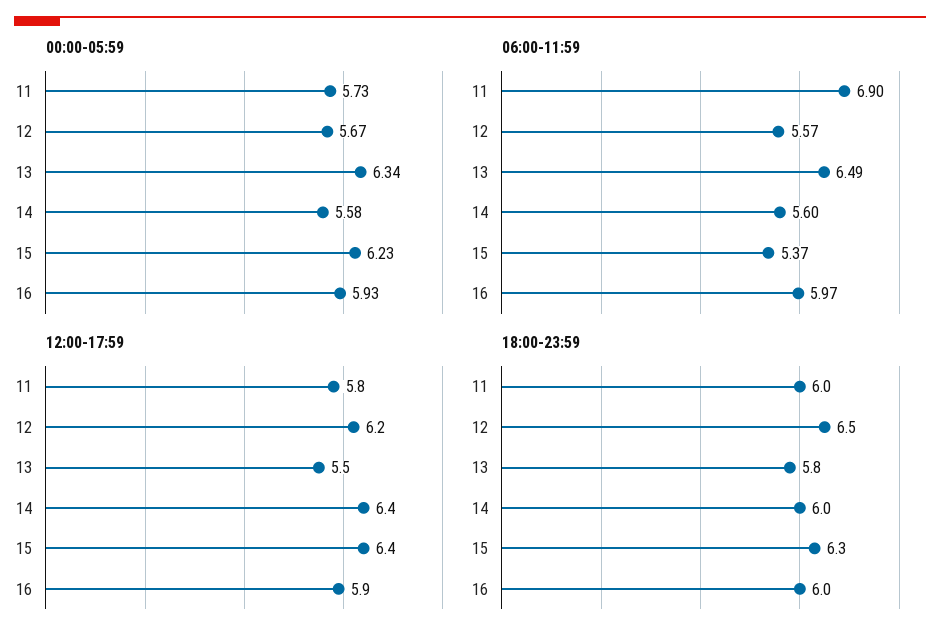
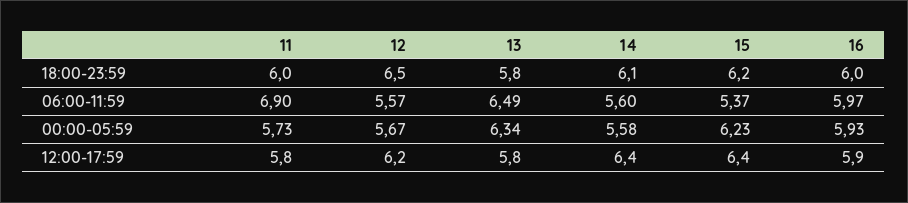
  {
    "00:00-05:59": {
      "11": 5.73,
      "12": 5.67,
      "13": 6.34,
      "14": 5.58,
      "15": 6.23,
      "16": 5.93
    },
    "06:00-11:59": {
      "11": 6.9,
      "12": 5.57,
      "13": 6.49,
      "14": 5.6,
      "15": 5.37,
      "16": 5.97
    },
    "12:00-17:59": {
      "11": 5.8,
      "12": 6.2,
-     "13": 5.5,
+     "13": 5.8,
      "14": 6.4,
      "15": 6.4,
      "16": 5.9
    },
    "18:00-23:59": {
      "11": 6,
      "12": 6.5,
      "13": 5.8,
-     "14": 6,
+     "14": 6.1,
-     "15": 6.3,
+     "15": 6.2,
      "16": 6
    }
  }

